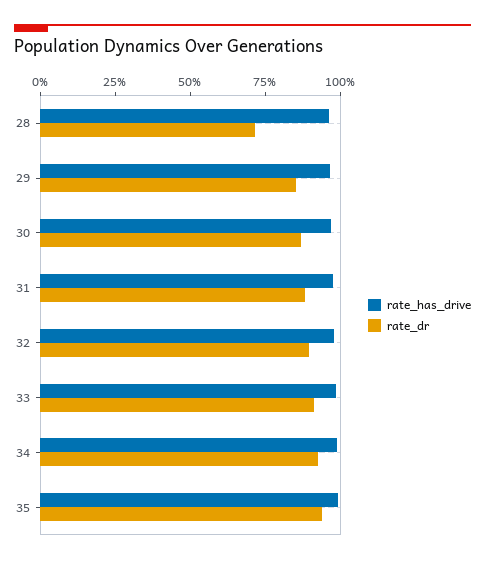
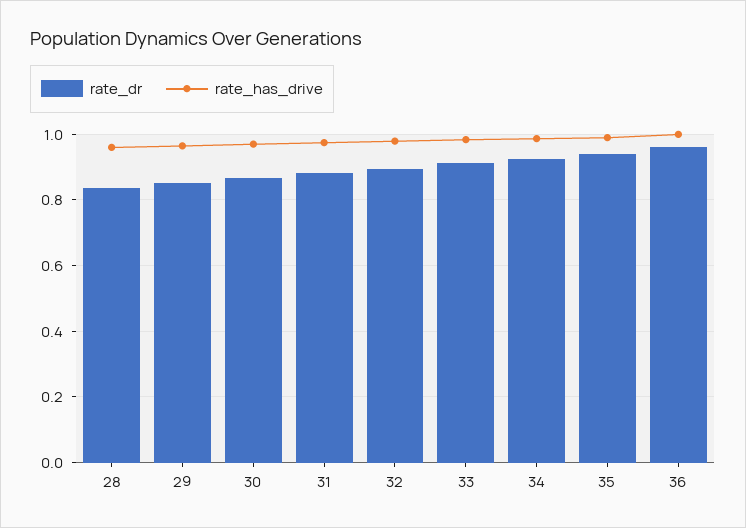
  {
    "rate_has_drive": {
      "28": 0.96,
      "29": 0.96,
      "30": 0.96,
      "31": 0.98,
      "32": 0.98,
      "33": 0.98,
      "34": 0.98,
-     "35": 1
+     "35": 1,
+     "36": 1
    },
    "rate_dr": {
-     "28": 0.7,
+     "28": 0.84,
      "29": 0.86,
      "30": 0.86,
      "31": 0.88,
      "32": 0.9,
      "33": 0.92,
      "34": 0.92,
-     "35": 0.94
+     "35": 0.94,
+     "36": 0.96
    }
  }

